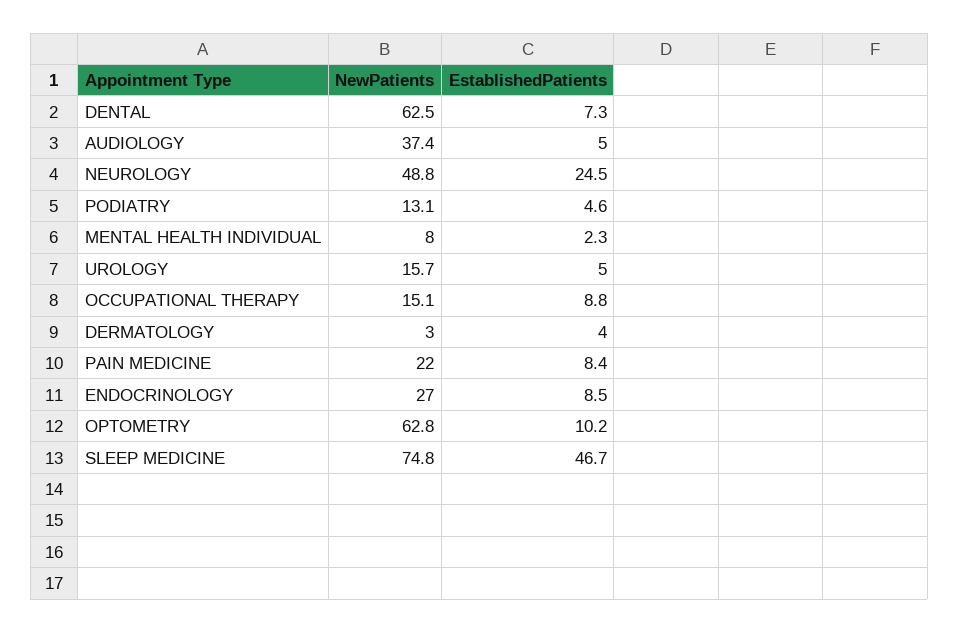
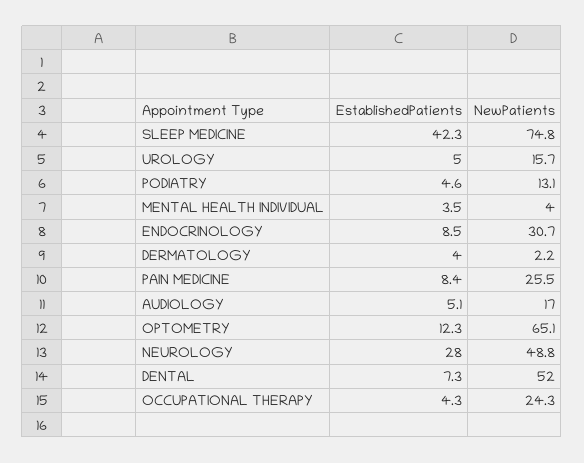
  {
    "NewPatients": {
-     "DENTAL": 62.5,
+     "DENTAL": 52,
-     "AUDIOLOGY": 37.4,
+     "AUDIOLOGY": 17,
      "NEUROLOGY": 48.8,
      "PODIATRY": 13.1,
-     "MENTAL HEALTH INDIVIDUAL": 8,
+     "MENTAL HEALTH INDIVIDUAL": 4,
      "UROLOGY": 15.7,
-     "OCCUPATIONAL THERAPY": 15.1,
+     "OCCUPATIONAL THERAPY": 24.3,
-     "DERMATOLOGY": 3,
+     "DERMATOLOGY": 2.2,
-     "PAIN MEDICINE": 22,
+     "PAIN MEDICINE": 25.5,
-     "ENDOCRINOLOGY": 27,
+     "ENDOCRINOLOGY": 30.7,
-     "OPTOMETRY": 62.8,
+     "OPTOMETRY": 65.1,
      "SLEEP MEDICINE": 74.8
    },
    "EstablishedPatients": {
      "DENTAL": 7.3,
-     "AUDIOLOGY": 5,
+     "AUDIOLOGY": 5.1,
-     "NEUROLOGY": 24.5,
+     "NEUROLOGY": 28,
      "PODIATRY": 4.6,
-     "MENTAL HEALTH INDIVIDUAL": 2.3,
+     "MENTAL HEALTH INDIVIDUAL": 3.5,
      "UROLOGY": 5,
-     "OCCUPATIONAL THERAPY": 8.8,
+     "OCCUPATIONAL THERAPY": 4.3,
      "DERMATOLOGY": 4,
      "PAIN MEDICINE": 8.4,
      "ENDOCRINOLOGY": 8.5,
-     "OPTOMETRY": 10.2,
+     "OPTOMETRY": 12.3,
-     "SLEEP MEDICINE": 46.7
+     "SLEEP MEDICINE": 42.3
    }
  }

